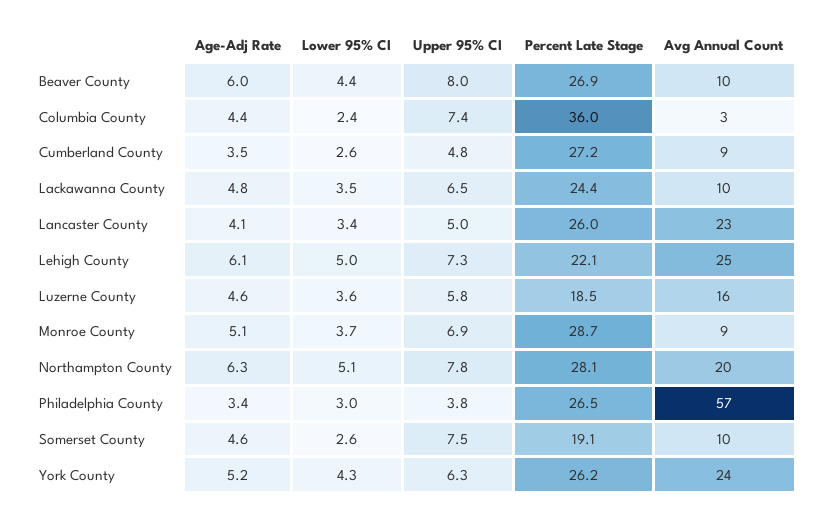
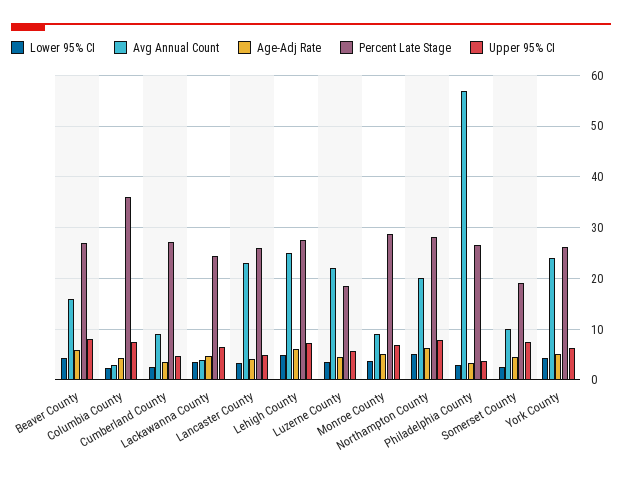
  {
    "Age-Adj Rate": {
      "Beaver County": 6,
      "Columbia County": 4.4,
      "Cumberland County": 3.5,
      "Lackawanna County": 4.8,
      "Lancaster County": 4.1,
      "Lehigh County": 6.1,
      "Luzerne County": 4.6,
      "Monroe County": 5.1,
      "Northampton County": 6.3,
      "Philadelphia County": 3.4,
      "Somerset County": 4.6,
      "York County": 5.2
    },
    "Lower 95% CI": {
      "Beaver County": 4.4,
      "Columbia County": 2.4,
      "Cumberland County": 2.6,
      "Lackawanna County": 3.5,
      "Lancaster County": 3.4,
      "Lehigh County": 5,
      "Luzerne County": 3.6,
      "Monroe County": 3.7,
      "Northampton County": 5.1,
      "Philadelphia County": 3,
      "Somerset County": 2.6,
      "York County": 4.3
    },
    "Upper 95% CI": {
      "Beaver County": 8,
      "Columbia County": 7.4,
      "Cumberland County": 4.8,
      "Lackawanna County": 6.5,
      "Lancaster County": 5,
      "Lehigh County": 7.3,
      "Luzerne County": 5.8,
      "Monroe County": 6.9,
      "Northampton County": 7.8,
      "Philadelphia County": 3.8,
      "Somerset County": 7.5,
      "York County": 6.3
    },
    "Percent Late Stage": {
      "Beaver County": 26.9,
      "Columbia County": 36,
      "Cumberland County": 27.2,
      "Lackawanna County": 24.4,
      "Lancaster County": 26,
-     "Lehigh County": 22.1,
+     "Lehigh County": 28,
      "Luzerne County": 18.5,
      "Monroe County": 28.7,
      "Northampton County": 28.1,
      "Philadelphia County": 26.5,
      "Somerset County": 19.1,
      "York County": 26.2
    },
    "Avg Annual Count": {
-     "Beaver County": 10,
+     "Beaver County": 16,
      "Columbia County": 3,
      "Cumberland County": 9,
-     "Lackawanna County": 10,
+     "Lackawanna County": 4,
      "Lancaster County": 23,
      "Lehigh County": 25,
-     "Luzerne County": 16,
+     "Luzerne County": 22,
      "Monroe County": 9,
      "Northampton County": 20,
      "Philadelphia County": 57,
      "Somerset County": 10,
      "York County": 24
    }
  }

